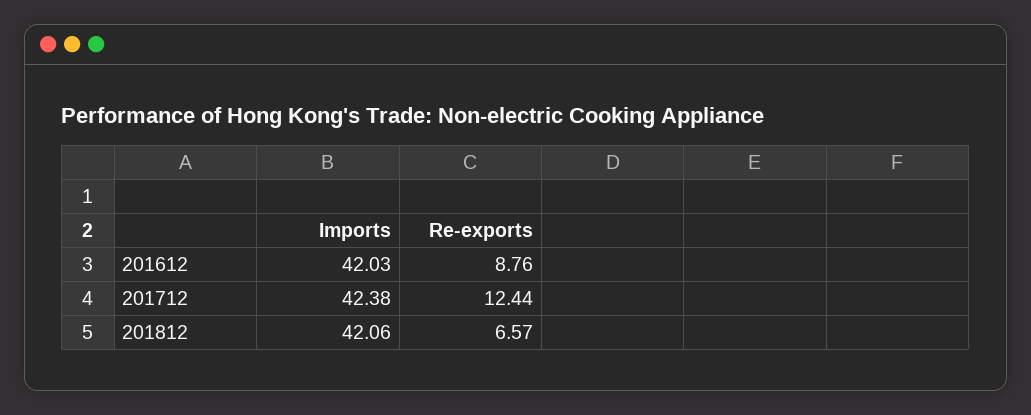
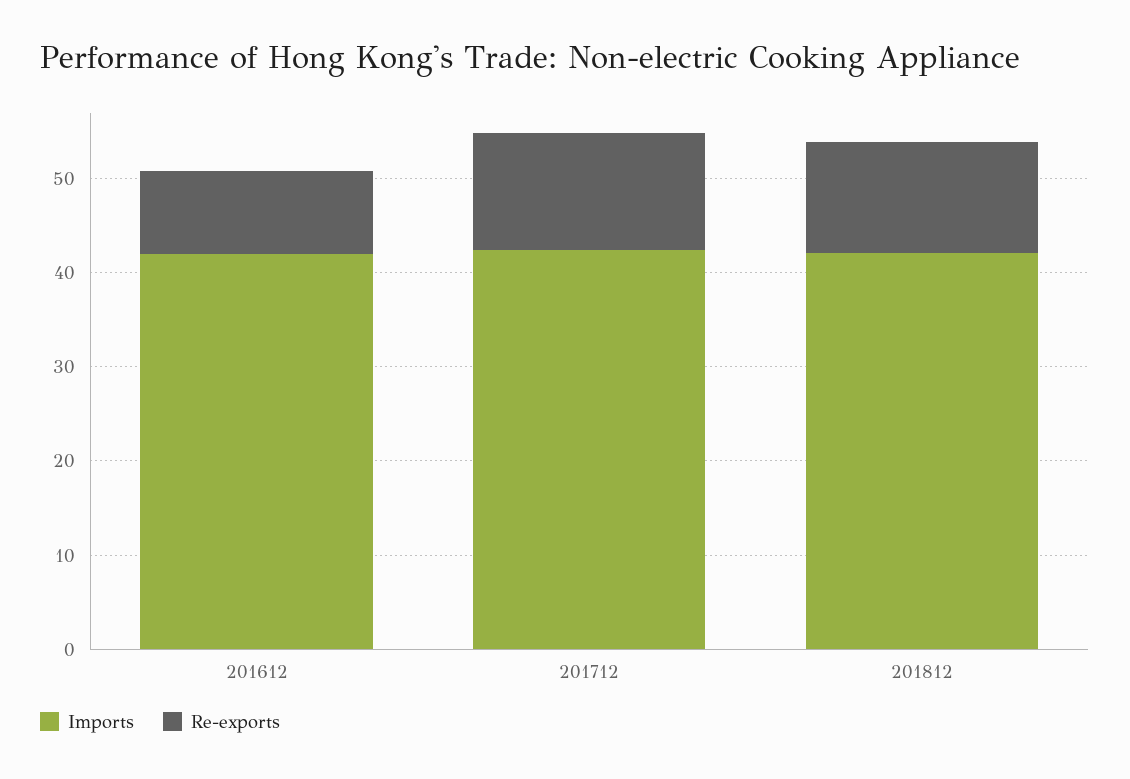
  {
    "Imports": {
      "201612": 42.03,
      "201712": 42.38,
      "201812": 42.06
    },
    "Re-exports": {
      "201612": 8.76,
      "201712": 12.44,
-     "201812": 6.57
+     "201812": 12
    }
  }

